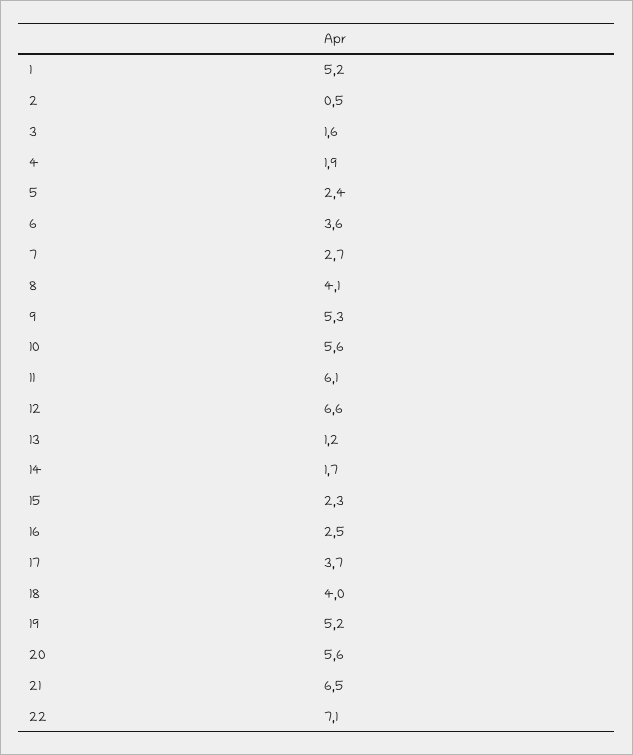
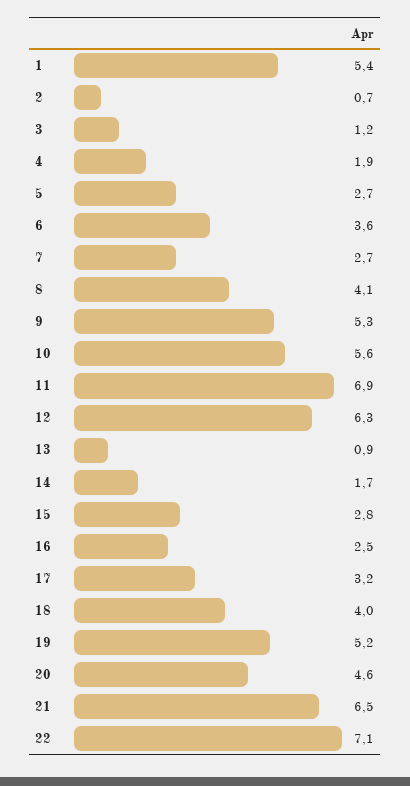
  {
-   "1": 5.2,
+   "1": 5.4,
-   "2": 0.5,
+   "2": 0.7,
-   "3": 1.6,
+   "3": 1.2,
    "4": 1.9,
-   "5": 2.4,
+   "5": 2.7,
    "6": 3.6,
    "7": 2.7,
    "8": 4.1,
    "9": 5.3,
    "10": 5.6,
-   "11": 6.1,
+   "11": 6.9,
-   "12": 6.6,
+   "12": 6.3,
-   "13": 1.2,
+   "13": 0.9,
    "14": 1.7,
-   "15": 2.3,
+   "15": 2.8,
    "16": 2.5,
-   "17": 3.7,
+   "17": 3.2,
    "18": 4,
    "19": 5.2,
-   "20": 5.6,
+   "20": 4.6,
    "21": 6.5,
    "22": 7.1
  }

